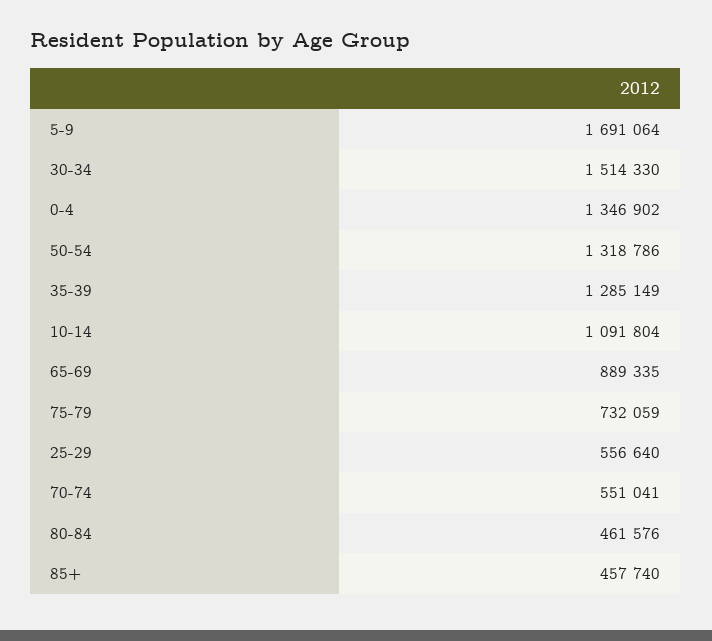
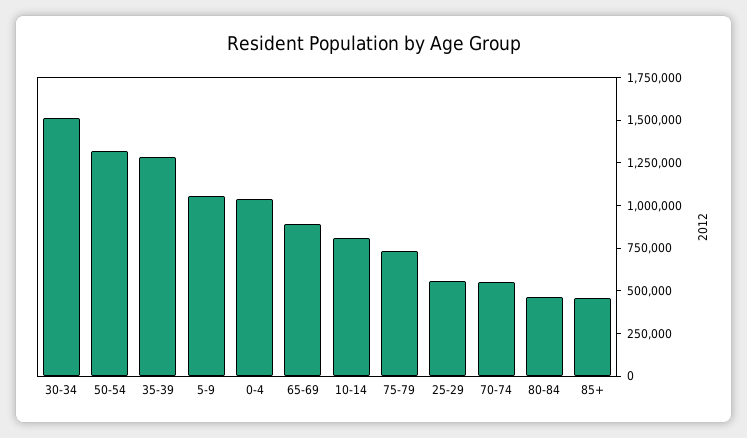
  {
-   "5-9": 1691064,
+   "5-9": 1050000,
    "30-34": 1514330,
-   "0-4": 1346902,
+   "0-4": 1050000,
    "50-54": 1318786,
    "35-39": 1285149,
-   "10-14": 1091804,
+   "10-14": 800000,
    "65-69": 889335,
    "75-79": 732059,
    "25-29": 556640,
    "70-74": 551041,
    "80-84": 461576,
    "85+": 457740
  }

